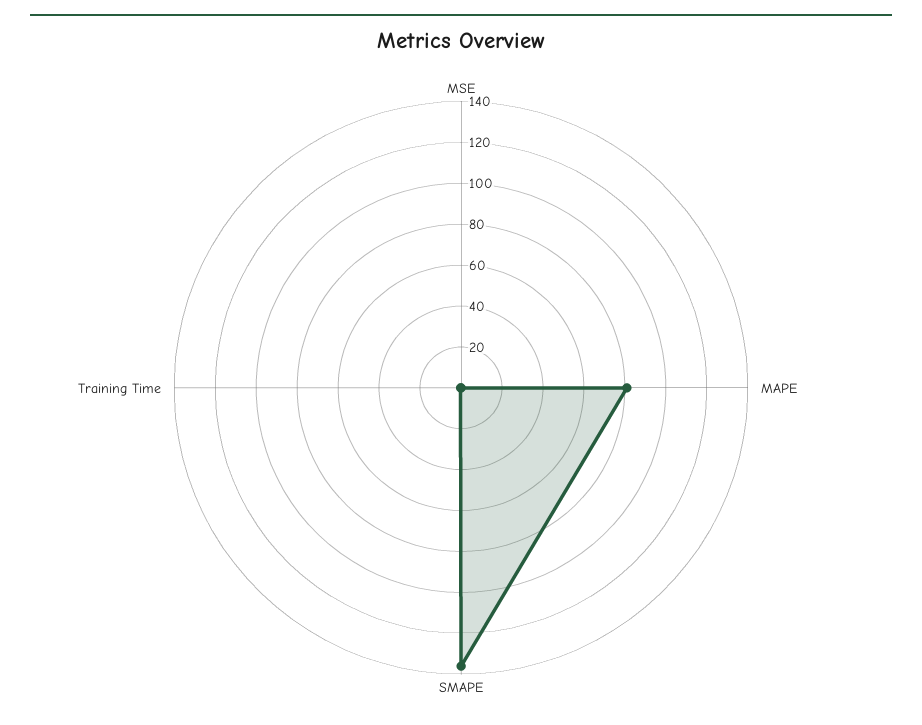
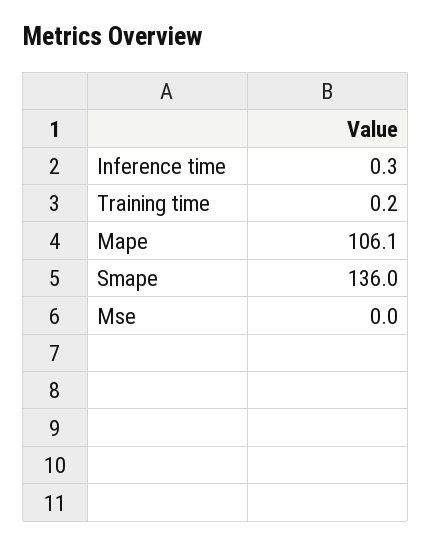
  {
    "MSE": 0,
-   "MAPE": 80,
+   "MAPE": 106.1,
    "SMAPE": 136,
-   "Training Time": 0.2
+   "Training Time": 0.2,
+   "Inference time": 0.3
  }

